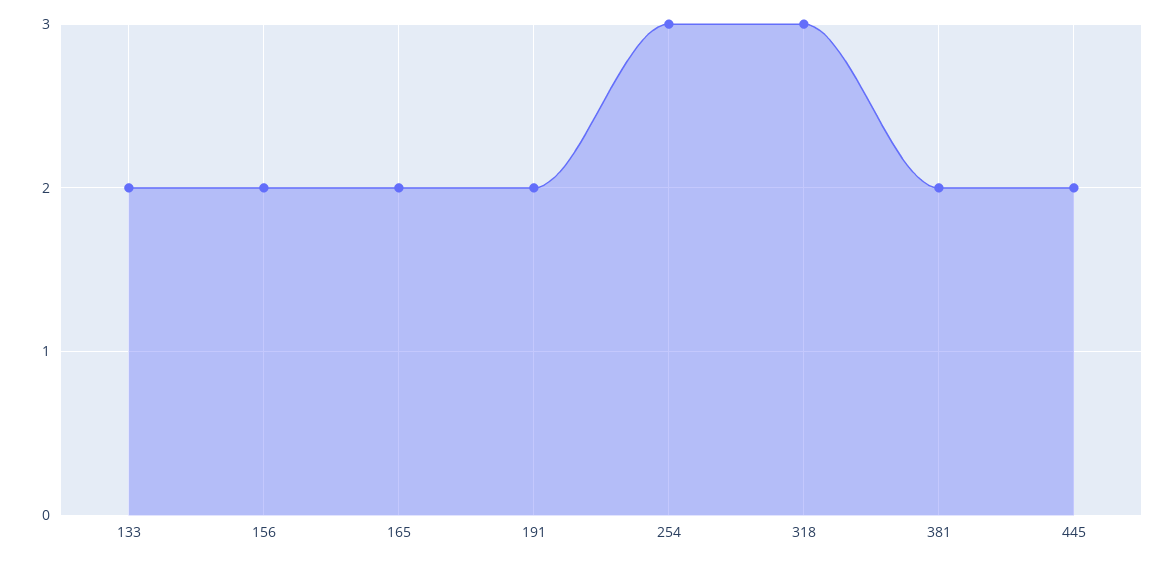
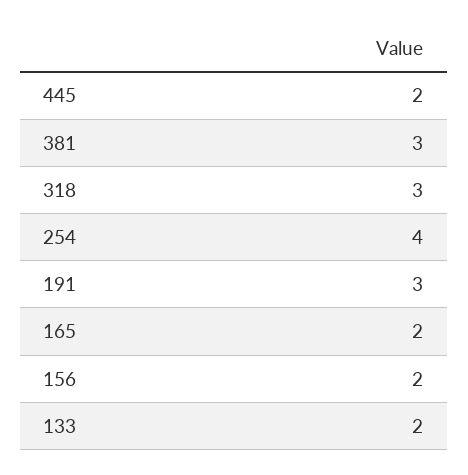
  {
    "133": 2,
    "156": 2,
    "165": 2,
-   "191": 2,
+   "191": 3,
-   "254": 3,
+   "254": 4,
    "318": 3,
-   "381": 2,
+   "381": 3,
    "445": 2
  }

